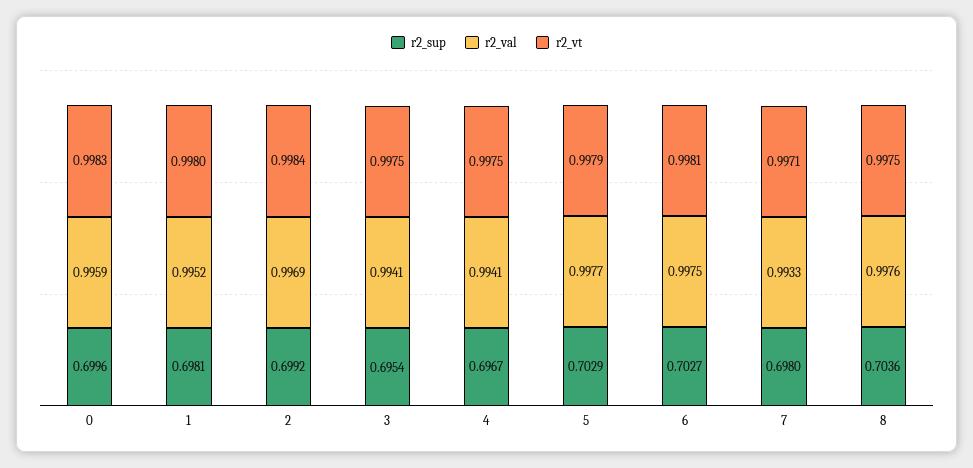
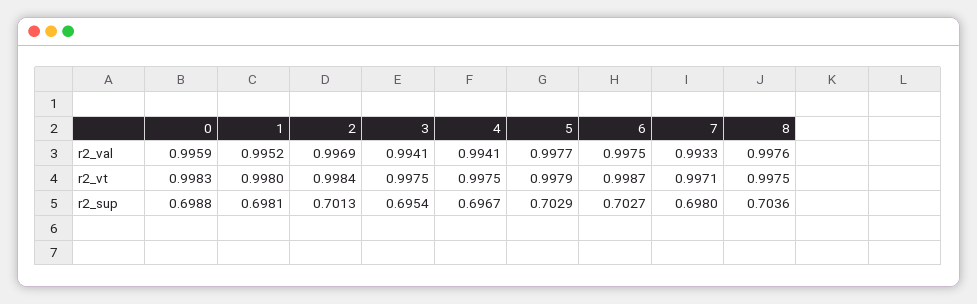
  {
    "r2_sup": {
-     "0": 0.6996,
+     "0": 0.6988,
      "1": 0.6981,
-     "2": 0.6992,
+     "2": 0.7013,
      "3": 0.6954,
      "4": 0.6967,
      "5": 0.7029,
      "6": 0.7027,
      "7": 0.698,
      "8": 0.7036
    },
    "r2_val": {
      "0": 0.9959,
      "1": 0.9952,
      "2": 0.9969,
      "3": 0.9941,
      "4": 0.9941,
      "5": 0.9977,
      "6": 0.9975,
      "7": 0.9933,
      "8": 0.9976
    },
    "r2_vt": {
      "0": 0.9983,
      "1": 0.998,
      "2": 0.9984,
      "3": 0.9975,
      "4": 0.9975,
      "5": 0.9979,
-     "6": 0.9981,
+     "6": 0.9987,
      "7": 0.9971,
      "8": 0.9975
    }
  }

